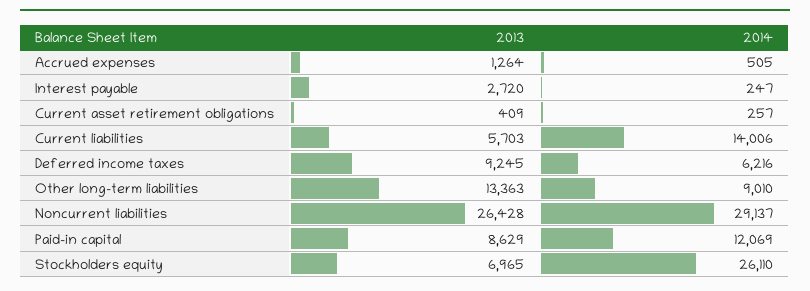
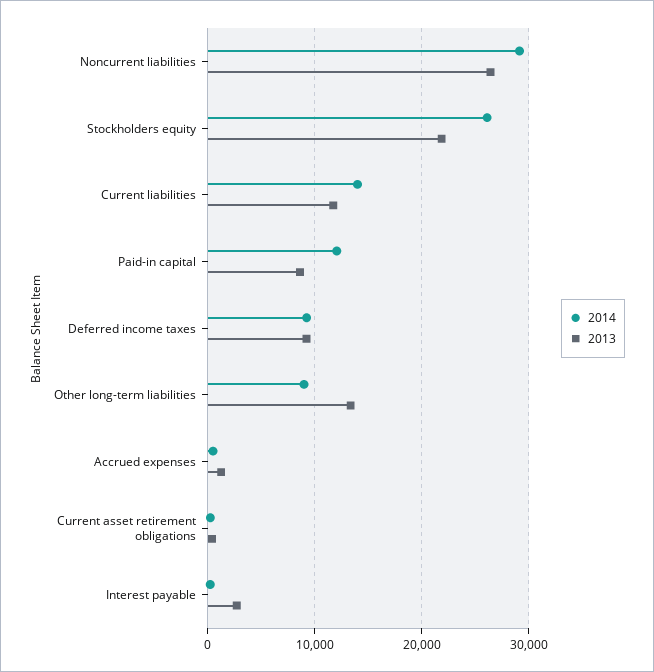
  {
    "2013": {
      "Accrued expenses": 1264,
      "Interest payable": 2720,
      "Current asset retirement obligations": 409,
-     "Current liabilities": 5703,
+     "Current liabilities": 12000,
      "Deferred income taxes": 9245,
      "Other long-term liabilities": 13363,
      "Noncurrent liabilities": 26428,
      "Paid-in capital": 8629,
-     "Stockholders equity": 6965
+     "Stockholders equity": 22000
    },
    "2014": {
      "Accrued expenses": 505,
      "Interest payable": 247,
      "Current asset retirement obligations": 257,
      "Current liabilities": 14006,
-     "Deferred income taxes": 6216,
+     "Deferred income taxes": 9000,
      "Other long-term liabilities": 9010,
      "Noncurrent liabilities": 29137,
      "Paid-in capital": 12069,
      "Stockholders equity": 26110
    }
  }

